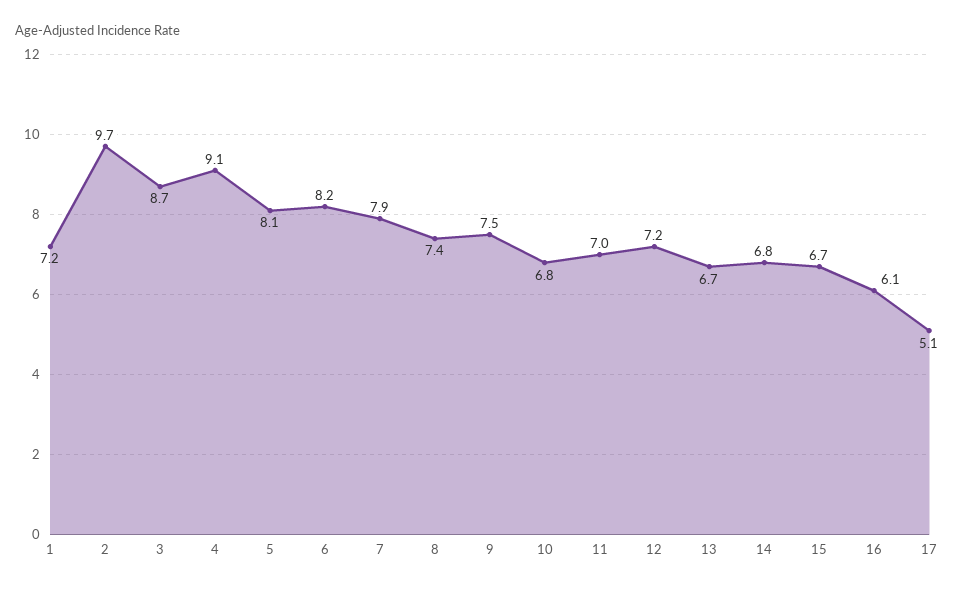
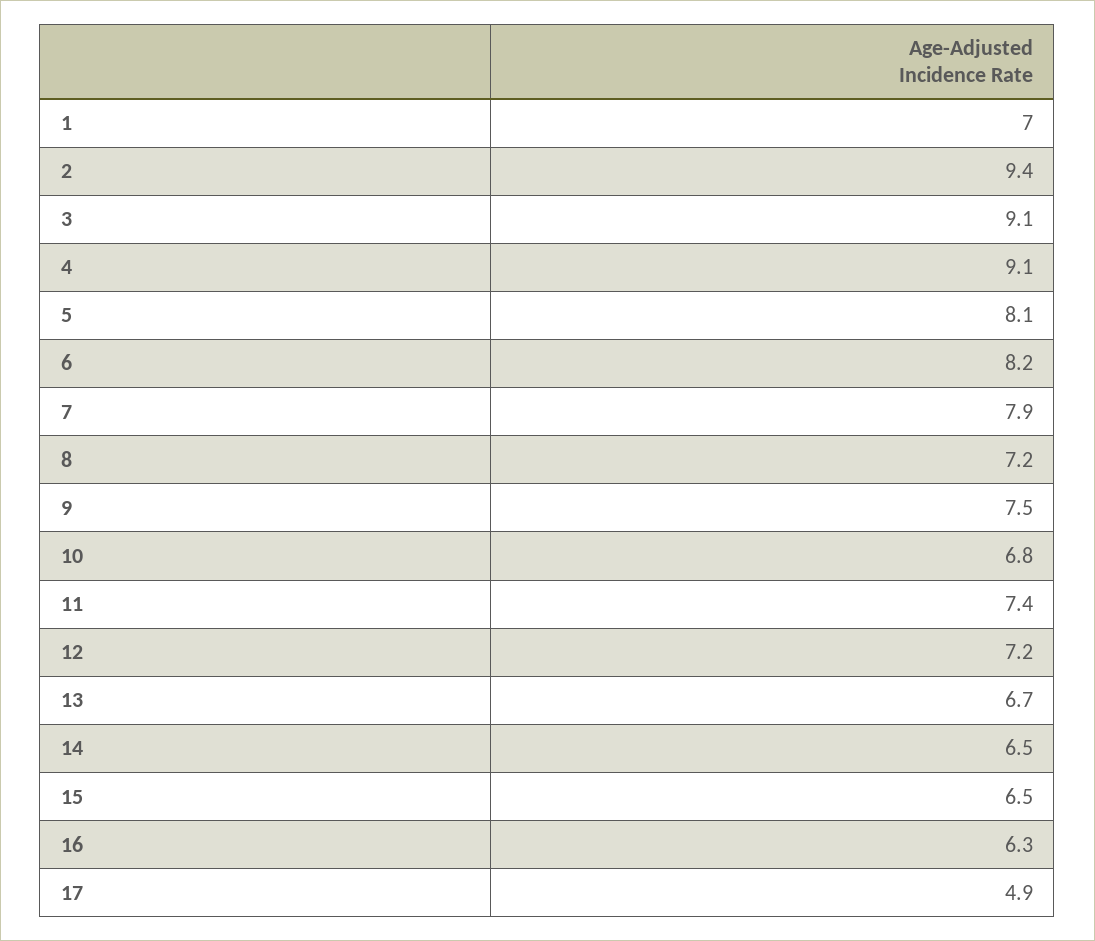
  {
-   "1": 7.2,
+   "1": 7,
-   "2": 9.7,
+   "2": 9.4,
-   "3": 8.7,
+   "3": 9.1,
    "4": 9.1,
    "5": 8.1,
    "6": 8.2,
    "7": 7.9,
-   "8": 7.4,
+   "8": 7.2,
    "9": 7.5,
    "10": 6.8,
-   "11": 7,
+   "11": 7.4,
    "12": 7.2,
    "13": 6.7,
-   "14": 6.8,
+   "14": 6.5,
-   "15": 6.7,
+   "15": 6.5,
-   "16": 6.1,
+   "16": 6.3,
-   "17": 5.1
+   "17": 4.9
  }

